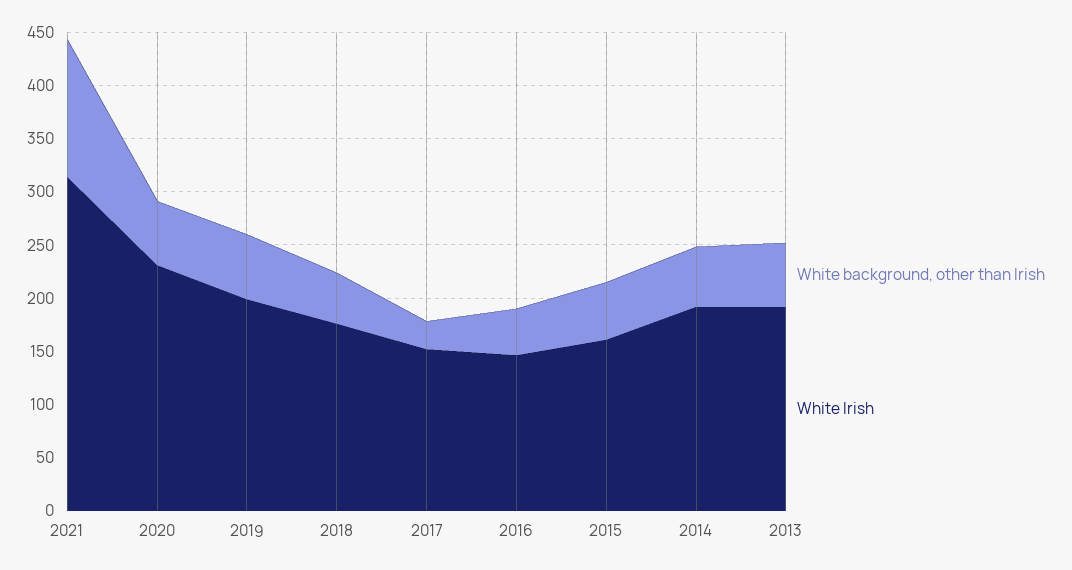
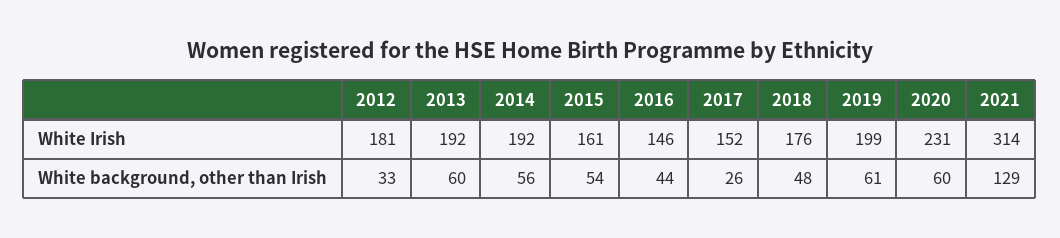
  {
    "White background, other than Irish": {
      "2021": 129,
      "2020": 60,
      "2019": 61,
      "2018": 48,
      "2017": 26,
      "2016": 44,
      "2015": 54,
      "2014": 56,
-     "2013": 60
+     "2013": 60,
+     "2012": 33
    },
    "White Irish": {
      "2021": 314,
      "2020": 231,
      "2019": 199,
      "2018": 176,
      "2017": 152,
      "2016": 146,
      "2015": 161,
      "2014": 192,
-     "2013": 192
+     "2013": 192,
+     "2012": 181
    }
  }

